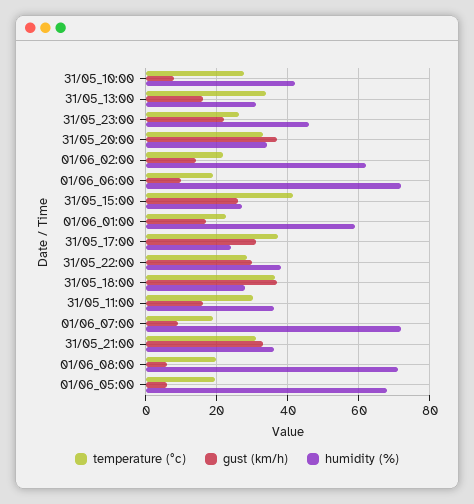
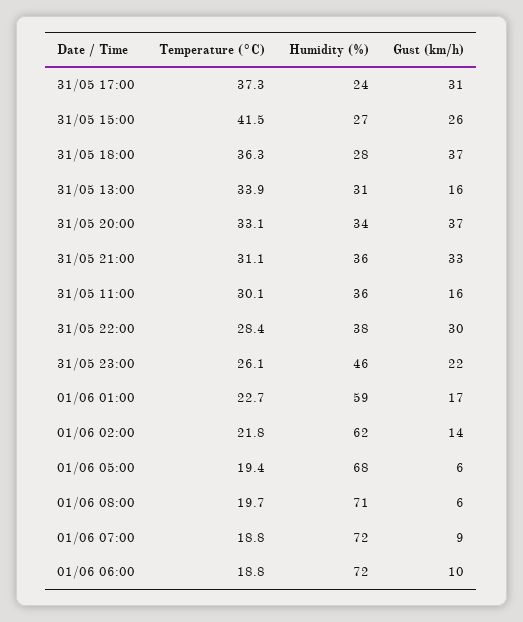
  {
    "temperature (°c)": {
-     "31/05_10:00": 28,
      "31/05_13:00": 33.9,
      "31/05_23:00": 26.1,
      "31/05_20:00": 33.1,
      "01/06_02:00": 21.8,
      "01/06_06:00": 18.8,
      "31/05_15:00": 41.5,
      "01/06_01:00": 22.7,
      "31/05_17:00": 37.3,
      "31/05_22:00": 28.4,
      "31/05_18:00": 36.3,
      "31/05_11:00": 30.1,
      "01/06_07:00": 18.8,
      "31/05_21:00": 31.1,
      "01/06_08:00": 19.7,
      "01/06_05:00": 19.4
    },
    "gust (km/h)": {
-     "31/05_10:00": 8,
      "31/05_13:00": 16,
      "31/05_23:00": 22,
      "31/05_20:00": 37,
      "01/06_02:00": 14,
      "01/06_06:00": 10,
      "31/05_15:00": 26,
      "01/06_01:00": 17,
      "31/05_17:00": 31,
      "31/05_22:00": 30,
      "31/05_18:00": 37,
      "31/05_11:00": 16,
      "01/06_07:00": 9,
      "31/05_21:00": 33,
      "01/06_08:00": 6,
      "01/06_05:00": 6
    },
    "humidity (%)": {
-     "31/05_10:00": 42,
      "31/05_13:00": 31,
      "31/05_23:00": 46,
      "31/05_20:00": 34,
      "01/06_02:00": 62,
      "01/06_06:00": 72,
      "31/05_15:00": 27,
      "01/06_01:00": 59,
      "31/05_17:00": 24,
      "31/05_22:00": 38,
      "31/05_18:00": 28,
      "31/05_11:00": 36,
      "01/06_07:00": 72,
      "31/05_21:00": 36,
      "01/06_08:00": 71,
      "01/06_05:00": 68
    }
  }

